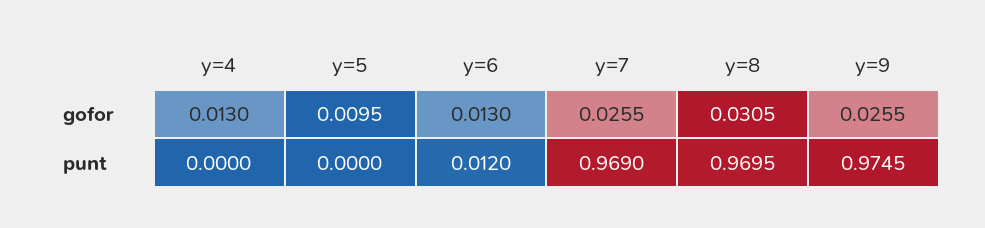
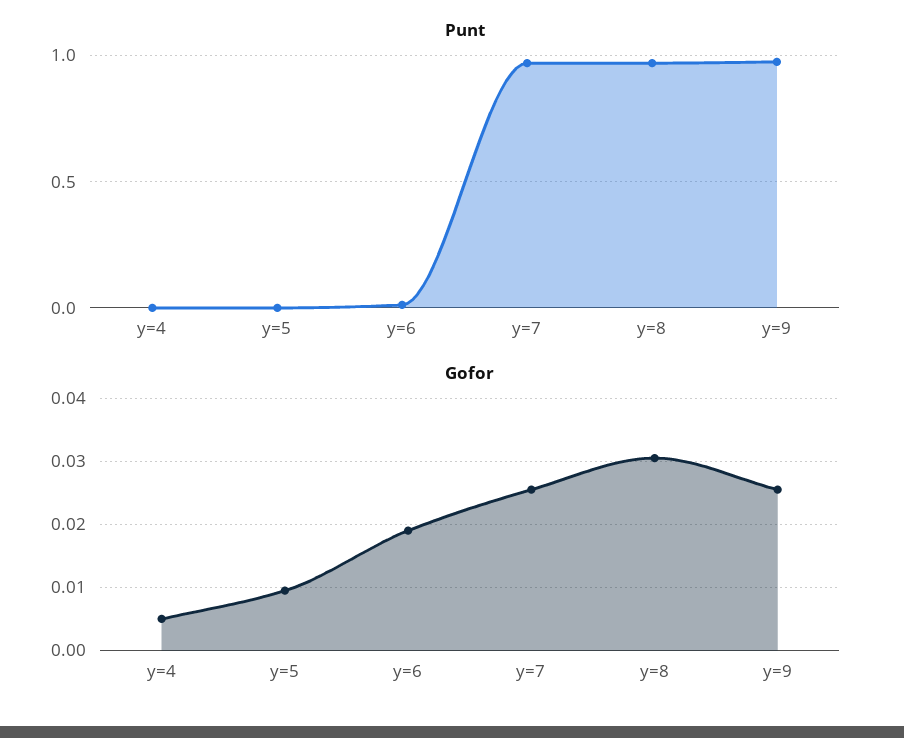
  {
    "gofor": {
-     "y=4": 0.013,
+     "y=4": 0.005,
      "y=5": 0.0095,
-     "y=6": 0.013,
+     "y=6": 0.019,
      "y=7": 0.0255,
      "y=8": 0.0305,
      "y=9": 0.0255
    },
    "punt": {
      "y=4": 0,
      "y=5": 0,
      "y=6": 0.012,
      "y=7": 0.969,
      "y=8": 0.9695,
      "y=9": 0.9745
    }
  }

